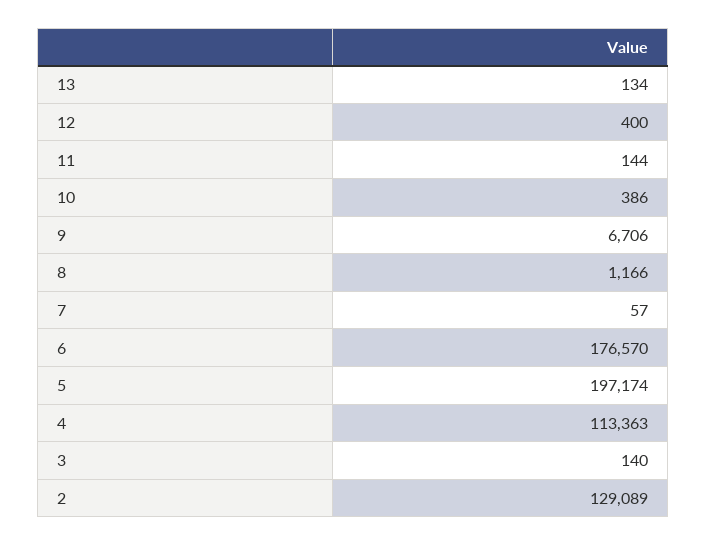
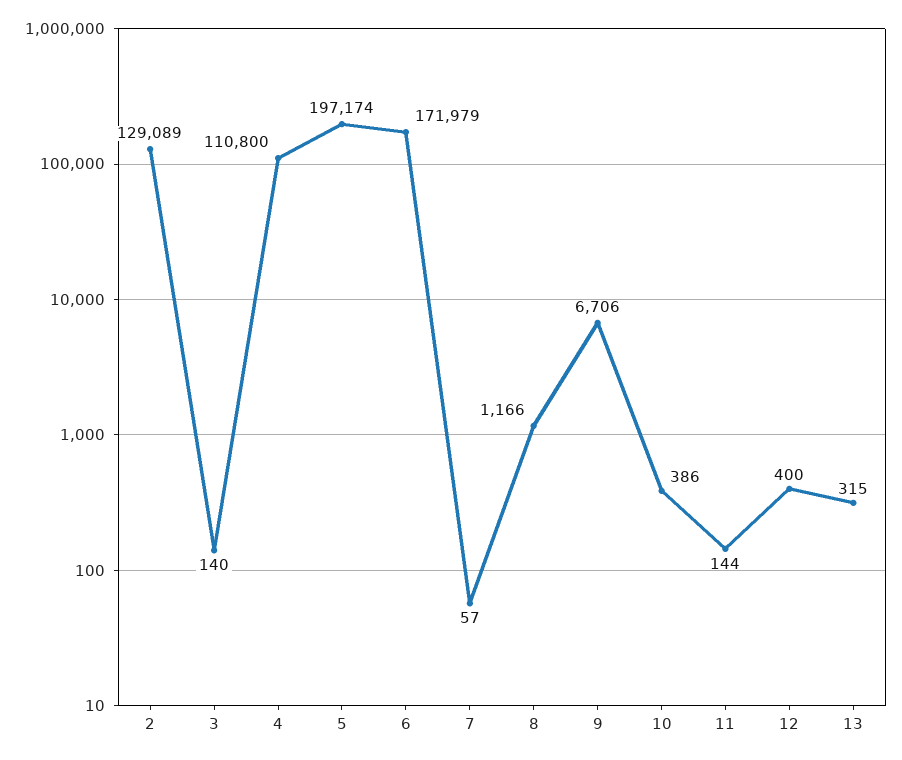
  {
-   "13": 134,
+   "13": 315,
    "12": 400,
    "11": 144,
    "10": 386,
    "9": 6706,
    "8": 1166,
    "7": 57,
-   "6": 176570,
+   "6": 171979,
    "5": 197174,
-   "4": 113363,
+   "4": 110800,
    "3": 140,
    "2": 129089
  }

